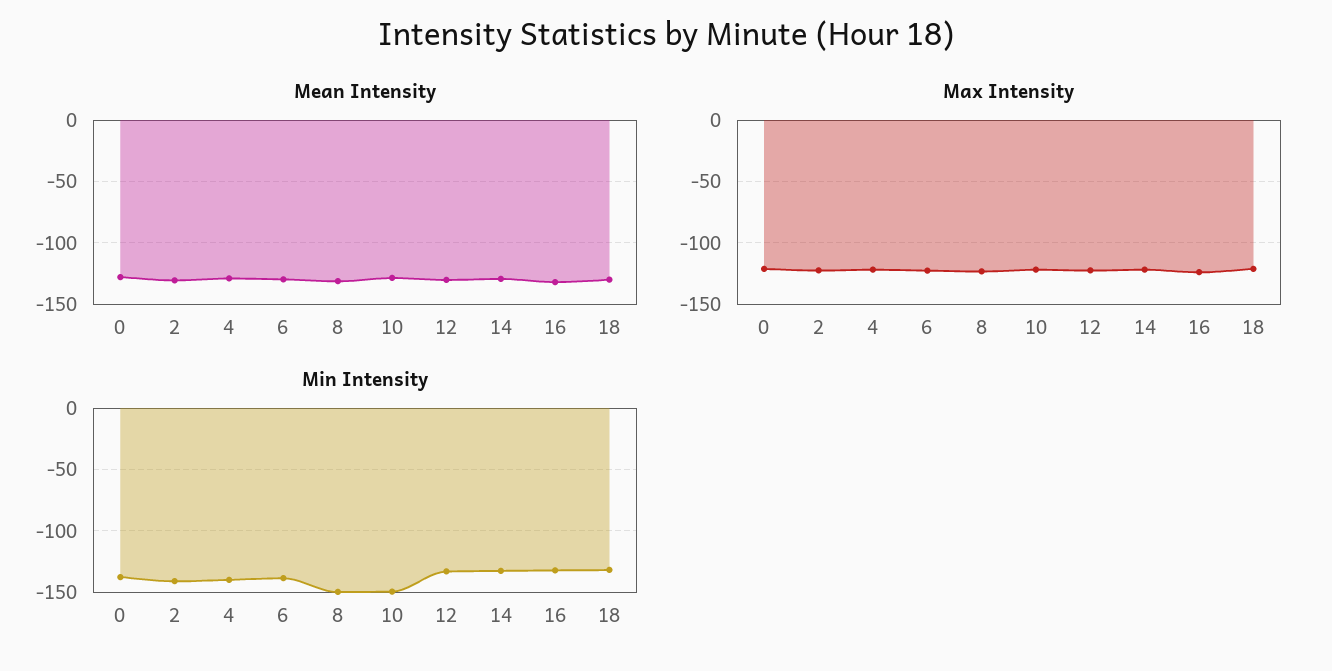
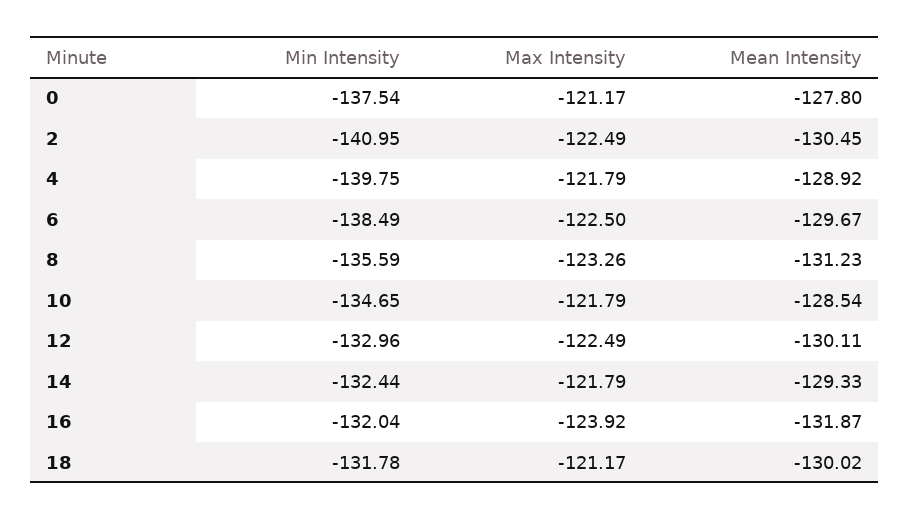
  {
    "Mean Intensity": {
      "0": -127.8,
      "2": -130.45,
      "4": -128.92,
      "6": -129.67,
      "8": -131.23,
      "10": -128.54,
      "12": -130.11,
      "14": -129.33,
      "16": -131.87,
      "18": -130.02
    },
    "Max Intensity": {
      "0": -121.17,
      "2": -122.49,
      "4": -121.79,
      "6": -122.5,
      "8": -123.26,
      "10": -121.79,
      "12": -122.49,
      "14": -121.79,
      "16": -123.92,
      "18": -121.17
    },
    "Min Intensity": {
      "0": -137.54,
      "2": -140.95,
      "4": -139.75,
      "6": -138.49,
-     "8": -150,
+     "8": -135.59,
-     "10": -150,
+     "10": -134.65,
      "12": -132.96,
      "14": -132.44,
      "16": -132.04,
      "18": -131.78
    }
  }

